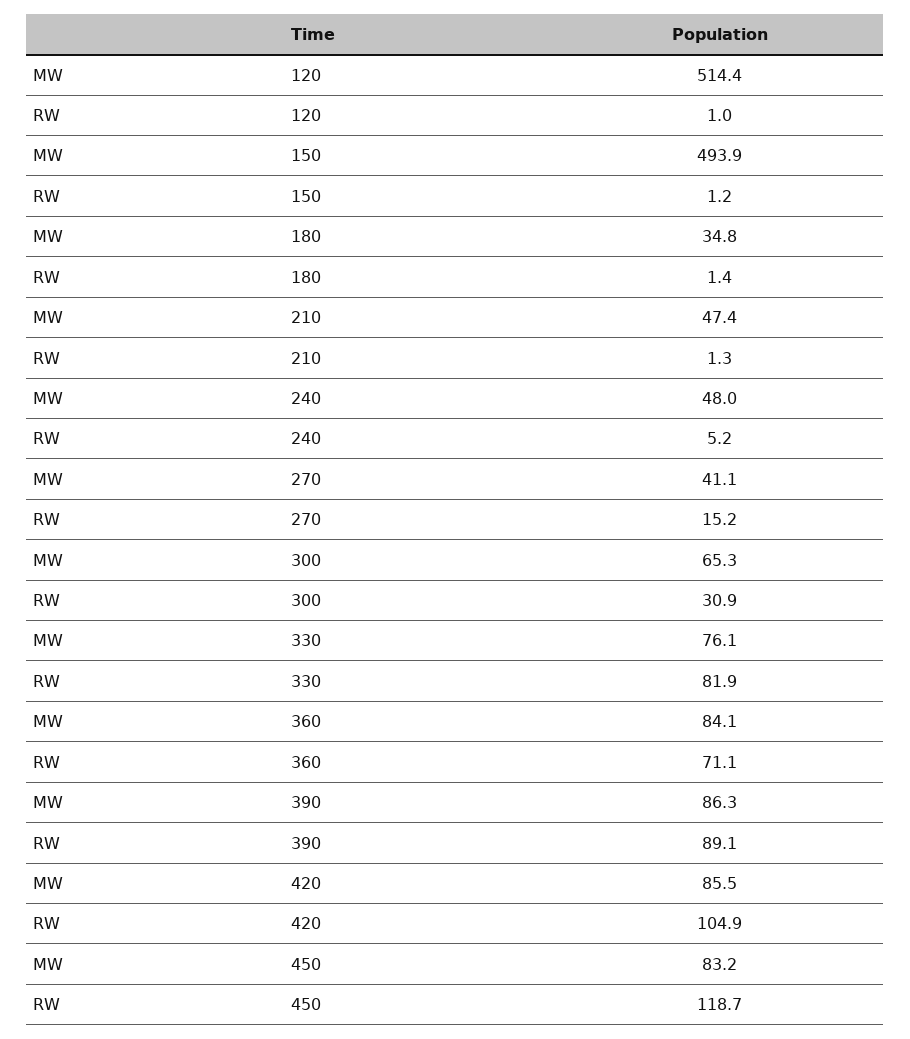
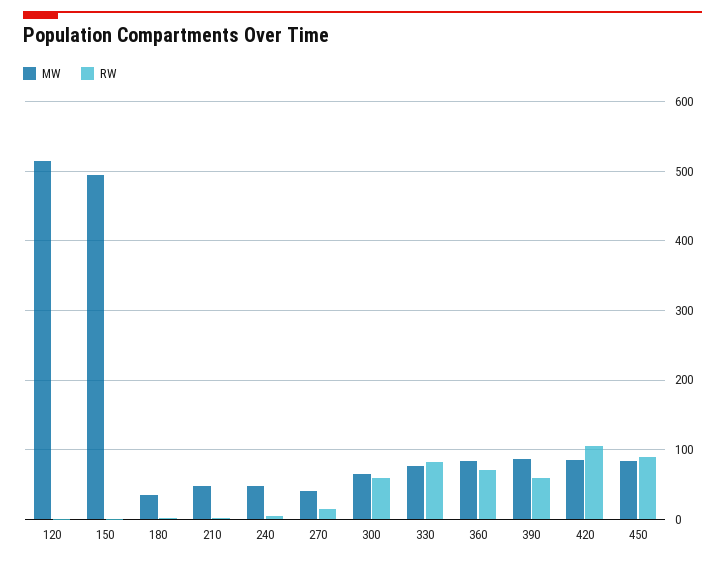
  {
    "MW": {
      "120": 514.4,
      "150": 493.9,
      "180": 34.8,
      "210": 47.4,
      "240": 48,
      "270": 41.1,
      "300": 65.3,
      "330": 76.1,
      "360": 84.1,
      "390": 86.3,
      "420": 85.5,
      "450": 83.2
    },
    "RW": {
      "120": 1,
      "150": 1.2,
      "180": 1.4,
      "210": 1.3,
      "240": 5.2,
      "270": 15.2,
-     "300": 30.9,
+     "300": 60,
      "330": 81.9,
      "360": 71.1,
-     "390": 89.1,
+     "390": 60,
      "420": 104.9,
-     "450": 118.7
+     "450": 90
    }
  }

